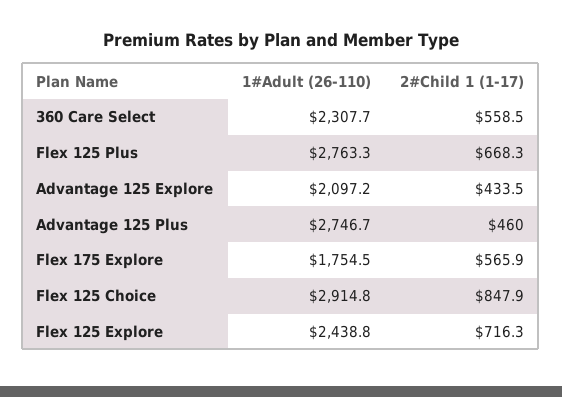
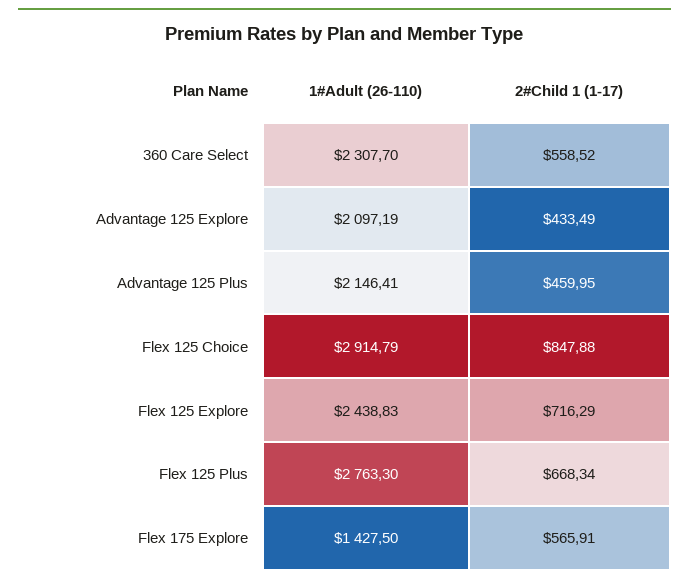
  {
    "1#Adult (26-110)": {
      "360 Care Select": 2307.7,
      "Flex 125 Plus": 2763.3,
      "Advantage 125 Explore": 2097.19,
-     "Advantage 125 Plus": 2746.7,
+     "Advantage 125 Plus": 2146.41,
-     "Flex 175 Explore": 1754.5,
+     "Flex 175 Explore": 1427.5,
      "Flex 125 Choice": 2914.79,
      "Flex 125 Explore": 2438.83
    },
    "2#Child 1 (1-17)": {
      "360 Care Select": 558.52,
      "Flex 125 Plus": 668.34,
      "Advantage 125 Explore": 433.49,
      "Advantage 125 Plus": 459.95,
      "Flex 175 Explore": 565.91,
      "Flex 125 Choice": 847.88,
      "Flex 125 Explore": 716.29
    }
  }

